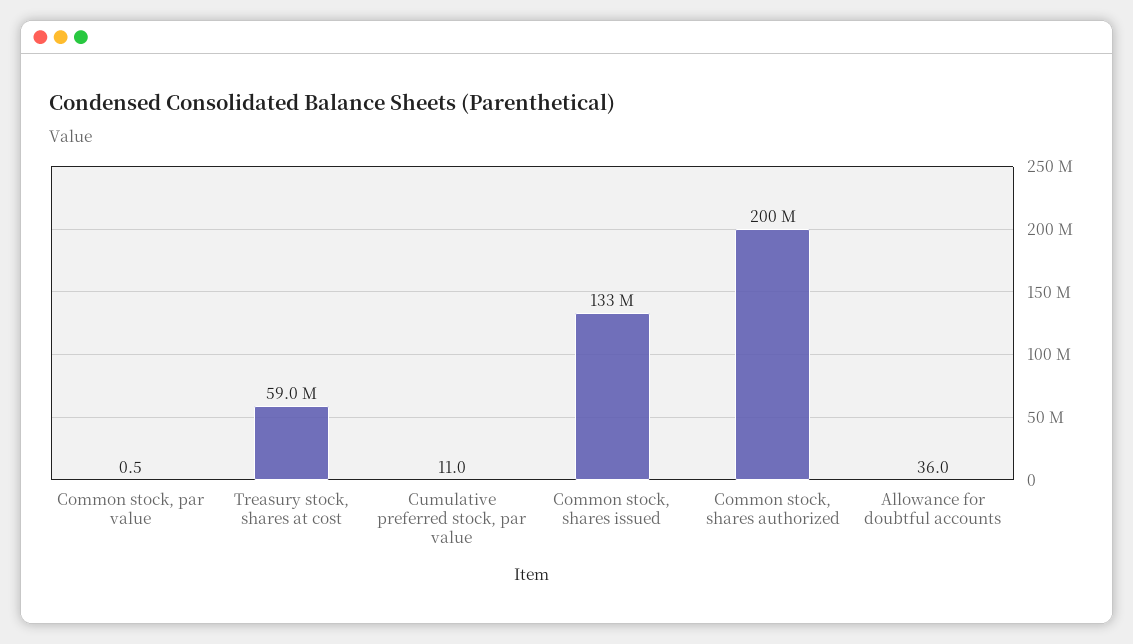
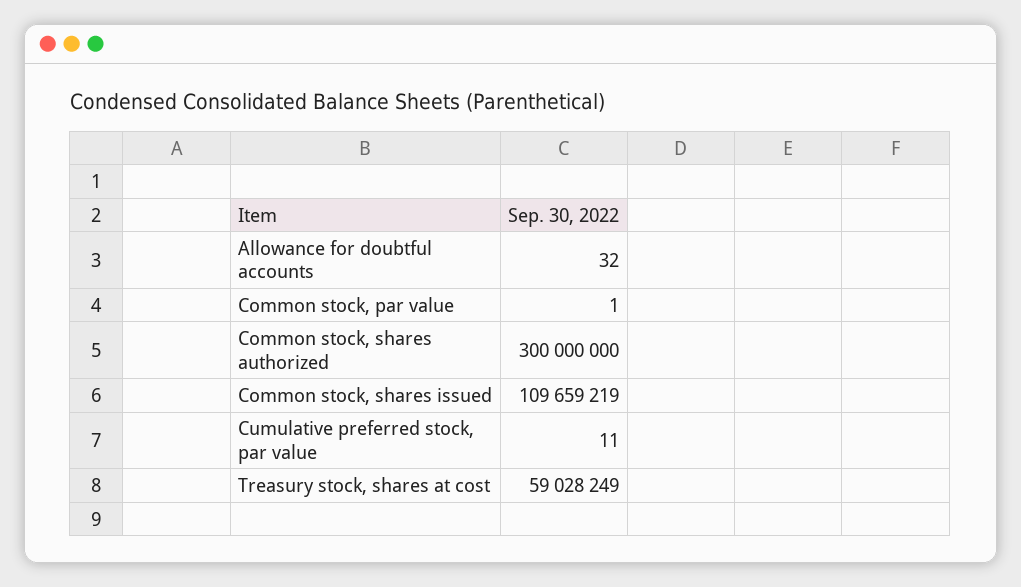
  {
    "Common stock, par value": 0.5,
    "Treasury stock, shares at cost": 59028249,
    "Cumulative preferred stock, par value": 11,
-   "Common stock, shares issued": 133000000,
+   "Common stock, shares issued": 109659219,
-   "Common stock, shares authorized": 200000000,
+   "Common stock, shares authorized": 300000000,
-   "Allowance for doubtful accounts": 36
+   "Allowance for doubtful accounts": 32
  }

